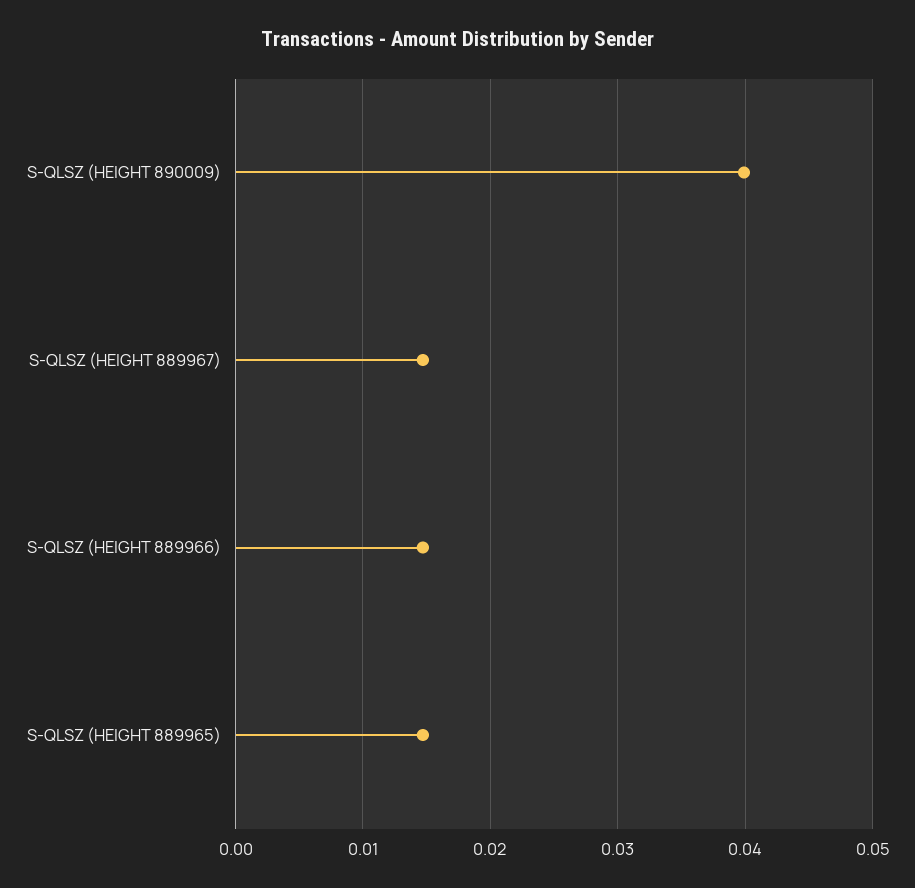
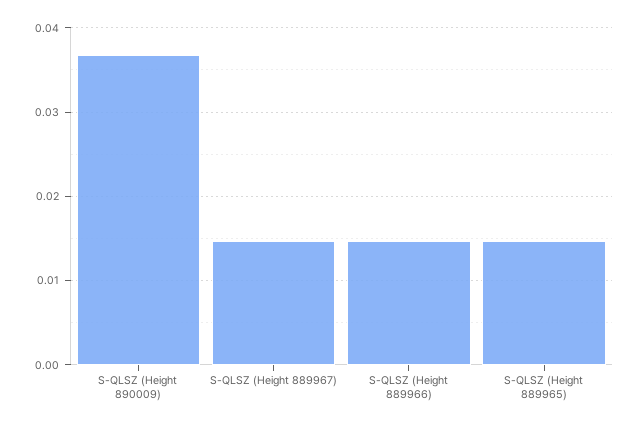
  {
-   "S-QLSZ (HEIGHT 890009)": 0.04,
+   "S-QLSZ (HEIGHT 890009)": 0.037,
    "S-QLSZ (HEIGHT 889967)": 0.015,
    "S-QLSZ (HEIGHT 889966)": 0.015,
    "S-QLSZ (HEIGHT 889965)": 0.015
  }

